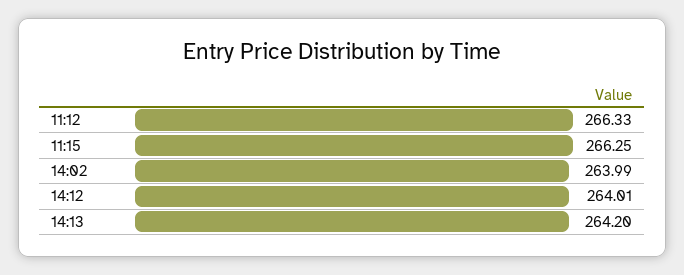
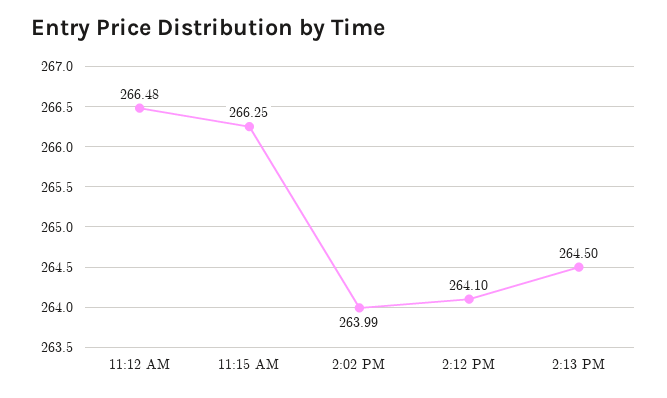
  {
-   "11:12": 266.33,
+   "11:12": 266.48,
    "11:15": 266.25,
    "14:02": 263.99,
-   "14:12": 264.01,
+   "14:12": 264.1,
-   "14:13": 264.2
+   "14:13": 264.5
  }

